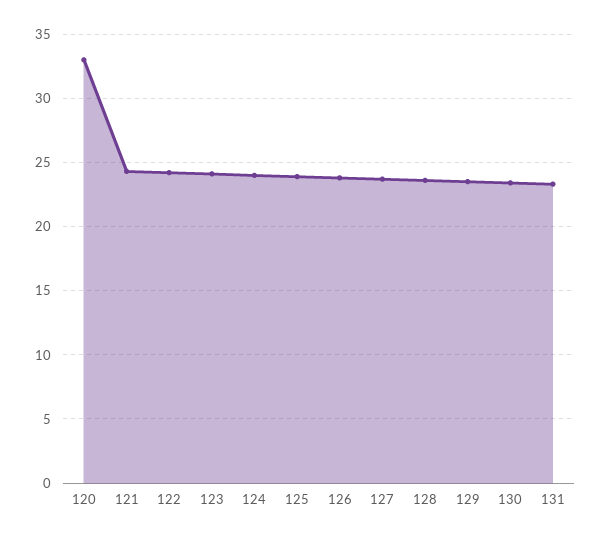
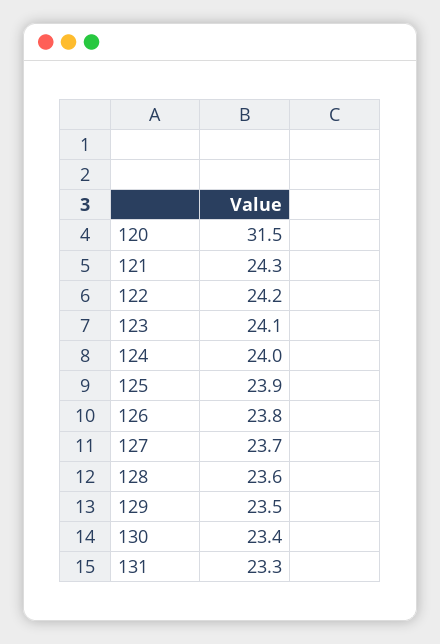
  {
-   "120": 33,
+   "120": 31.5,
    "121": 24.3,
    "122": 24.2,
    "123": 24.1,
    "124": 24,
    "125": 23.9,
    "126": 23.8,
    "127": 23.7,
    "128": 23.6,
    "129": 23.5,
    "130": 23.4,
    "131": 23.3
  }

